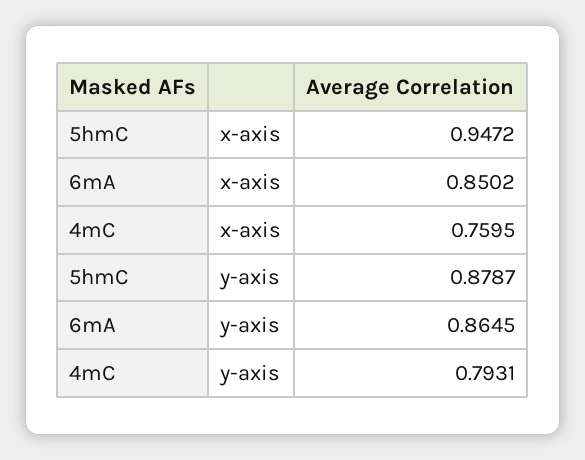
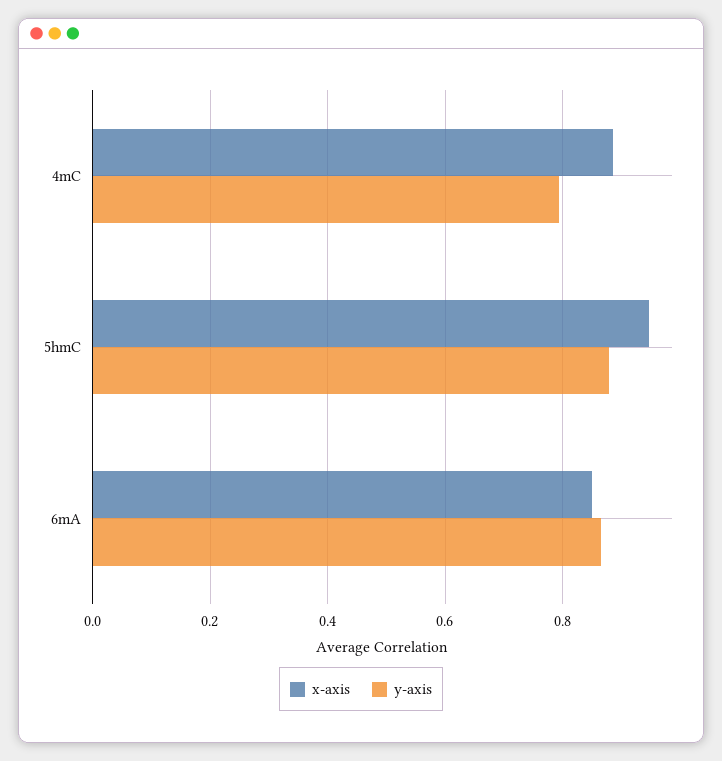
  {
    "x-axis": {
      "5hmC": 0.9472,
      "6mA": 0.8502,
-     "4mC": 0.7595
+     "4mC": 0.88
    },
    "y-axis": {
      "5hmC": 0.8787,
      "6mA": 0.8645,
      "4mC": 0.7931
    }
  }

